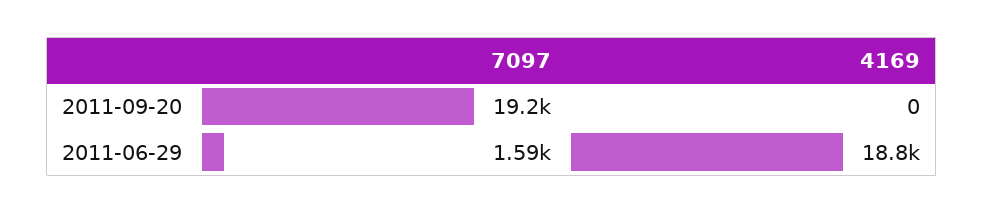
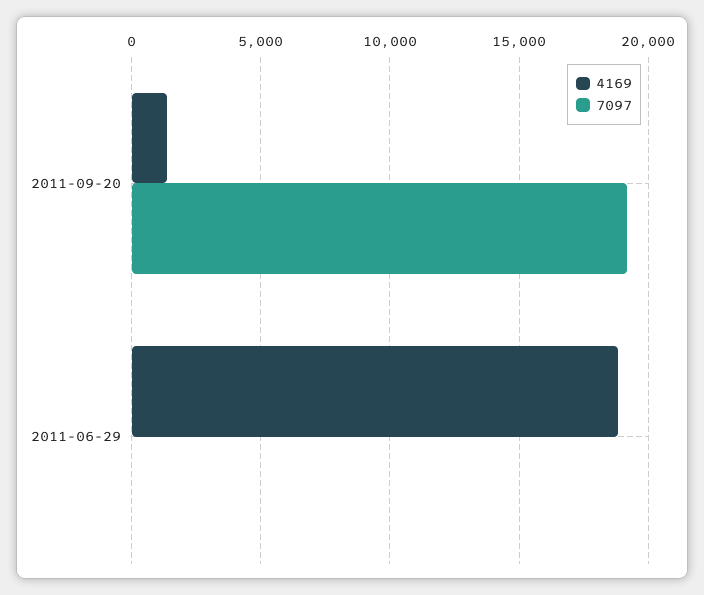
  {
    "7097": {
      "2011-09-20": 19200,
-     "2011-06-29": 1590
+     "2011-06-29": 0
    },
    "4169": {
-     "2011-09-20": 0,
+     "2011-09-20": 1500,
      "2011-06-29": 18800
    }
  }

